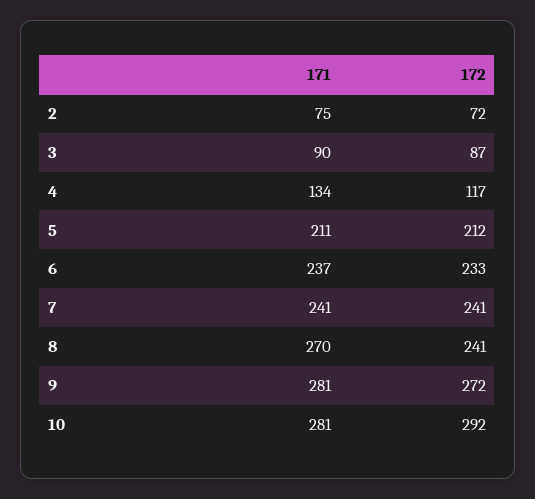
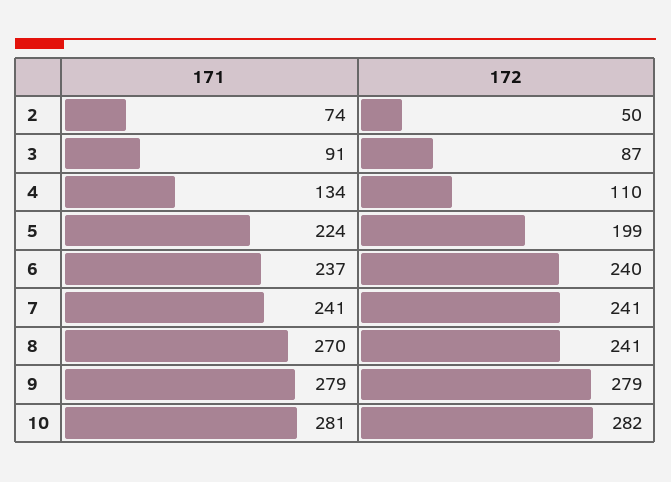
  {
    "171": {
-     "2": 75,
+     "2": 74,
-     "3": 90,
+     "3": 91,
      "4": 134,
-     "5": 211,
+     "5": 224,
      "6": 237,
      "7": 241,
      "8": 270,
-     "9": 281,
+     "9": 279,
      "10": 281
    },
    "172": {
-     "2": 72,
+     "2": 50,
      "3": 87,
-     "4": 117,
+     "4": 110,
-     "5": 212,
+     "5": 199,
-     "6": 233,
+     "6": 240,
      "7": 241,
      "8": 241,
-     "9": 272,
+     "9": 279,
-     "10": 292
+     "10": 282
    }
  }

